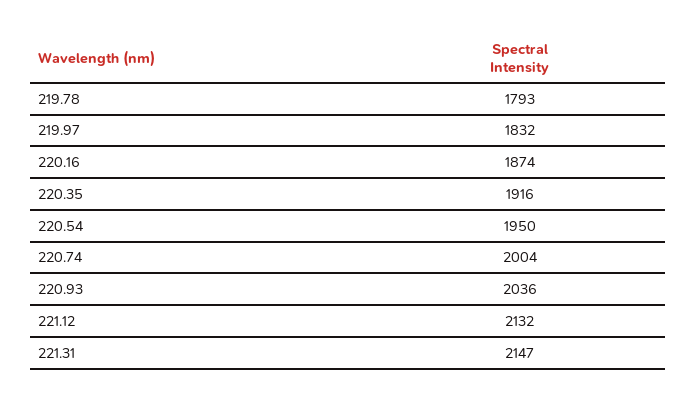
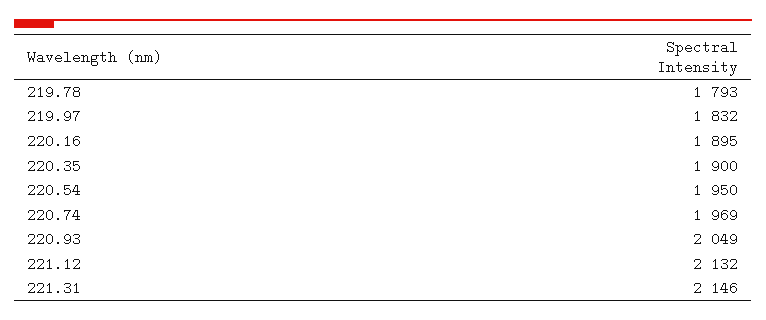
  {
    "219.78": 1793,
    "219.97": 1832,
-   "220.16": 1874,
+   "220.16": 1895,
-   "220.35": 1916,
+   "220.35": 1900,
    "220.54": 1950,
-   "220.74": 2004,
+   "220.74": 1969,
-   "220.93": 2036,
+   "220.93": 2049,
    "221.12": 2132,
-   "221.31": 2147
+   "221.31": 2146
  }

